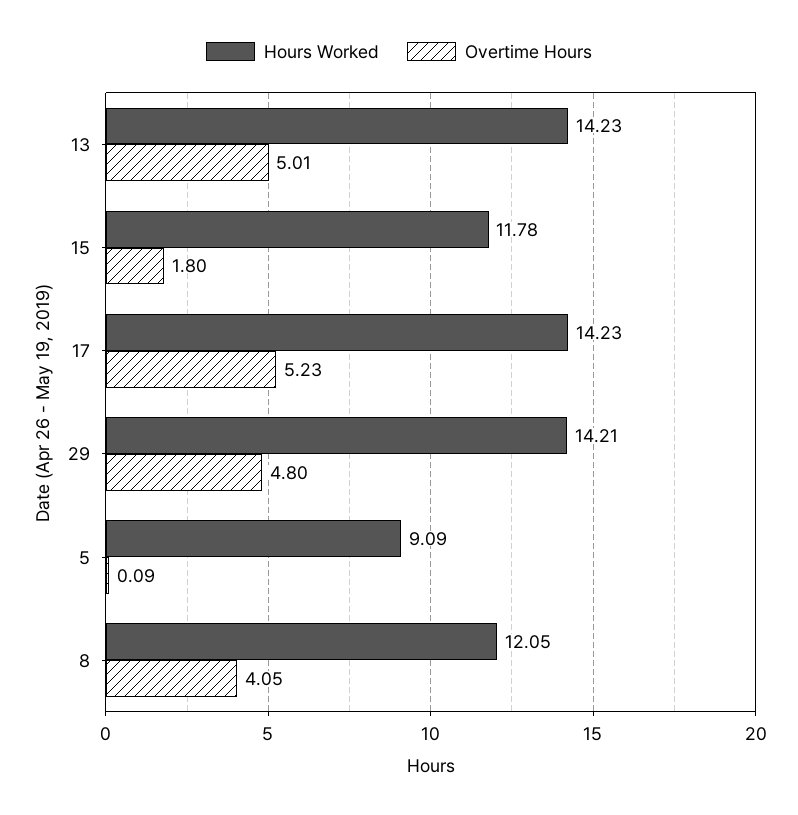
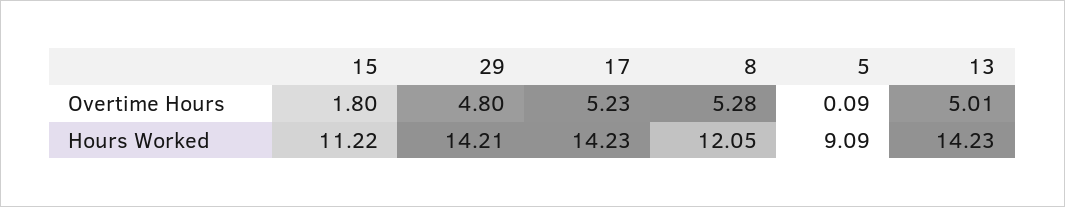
  {
    "Hours Worked": {
      "13": 14.23,
-     "15": 11.78,
+     "15": 11.22,
      "17": 14.23,
      "29": 14.21,
      "5": 9.09,
      "8": 12.05
    },
    "Overtime Hours": {
      "13": 5.01,
      "15": 1.8,
      "17": 5.23,
      "29": 4.8,
      "5": 0.09,
-     "8": 4.05
+     "8": 5.28
    }
  }

